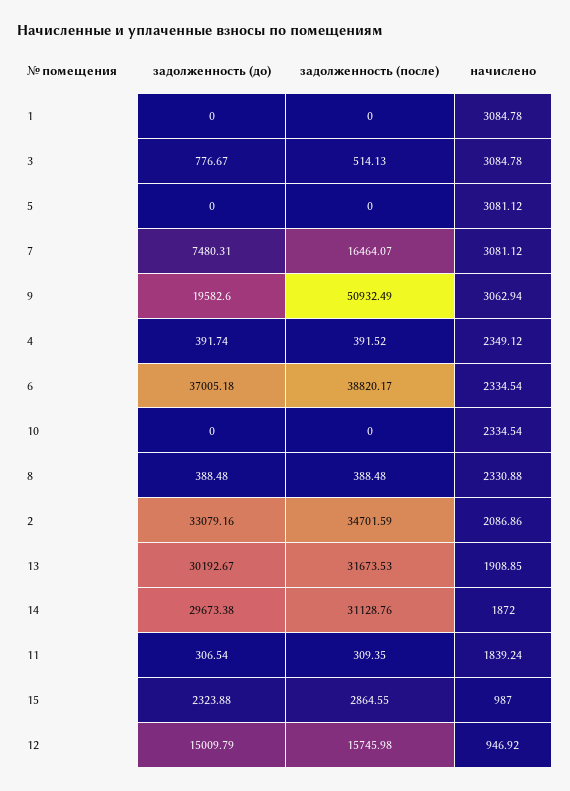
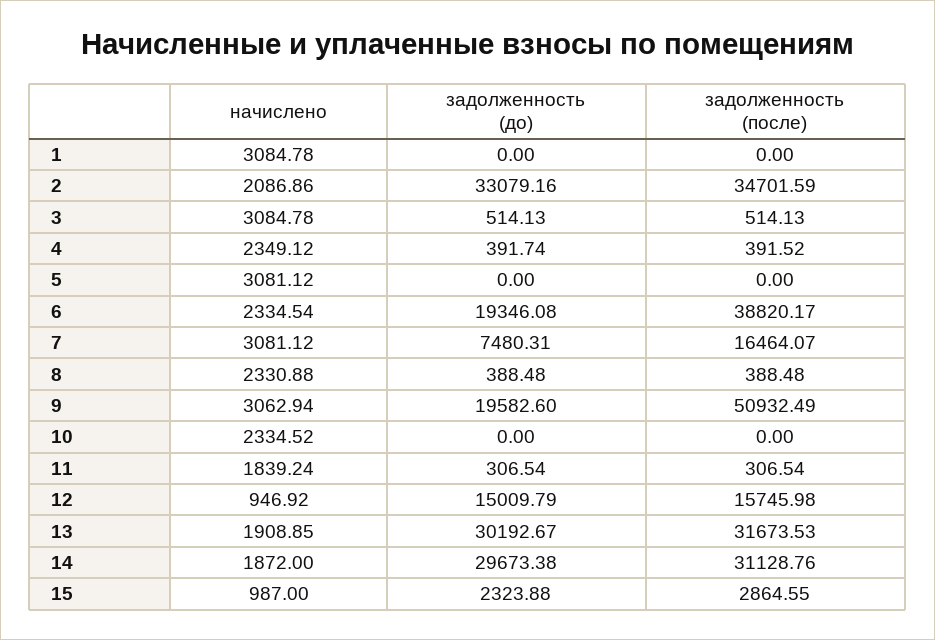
  {
    "задолженность (до)": {
      "1": 0,
-     "3": 776.67,
+     "3": 514.13,
      "5": 0,
      "7": 7480.31,
      "9": 19582.6,
      "4": 391.74,
-     "6": 37005.18,
+     "6": 19346.08,
      "10": 0,
      "8": 388.48,
      "2": 33079.16,
      "13": 30192.67,
      "14": 29673.38,
      "11": 306.54,
      "15": 2323.88,
      "12": 15009.79
    },
    "задолженность (после)": {
      "1": 0,
      "3": 514.13,
      "5": 0,
      "7": 16464.07,
      "9": 50932.49,
      "4": 391.52,
      "6": 38820.17,
      "10": 0,
      "8": 388.48,
      "2": 34701.59,
      "13": 31673.53,
      "14": 31128.76,
-     "11": 309.35,
+     "11": 306.54,
      "15": 2864.55,
      "12": 15745.98
    },
    "начислено": {
      "1": 3084.78,
      "3": 3084.78,
      "5": 3081.12,
      "7": 3081.12,
      "9": 3062.94,
      "4": 2349.12,
      "6": 2334.54,
-     "10": 2334.54,
+     "10": 2334.52,
      "8": 2330.88,
      "2": 2086.86,
      "13": 1908.85,
      "14": 1872,
      "11": 1839.24,
      "15": 987,
      "12": 946.92
    }
  }

